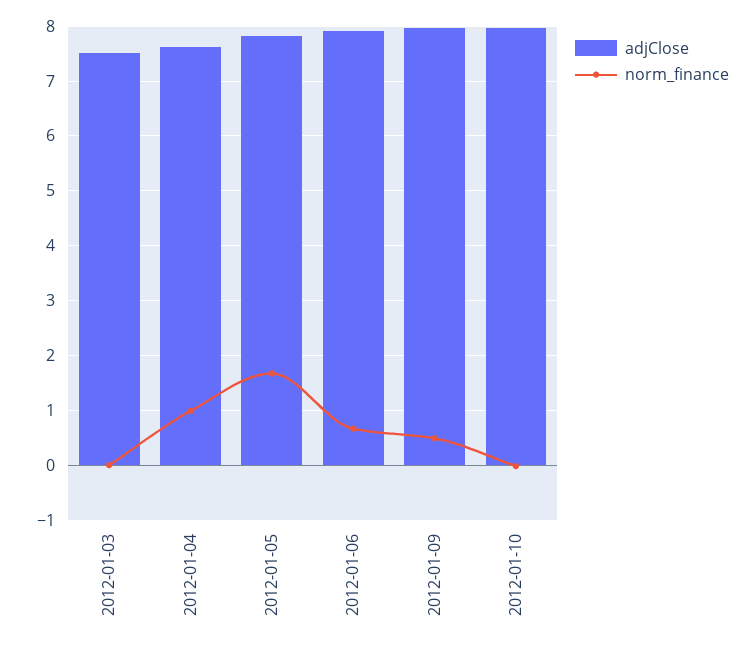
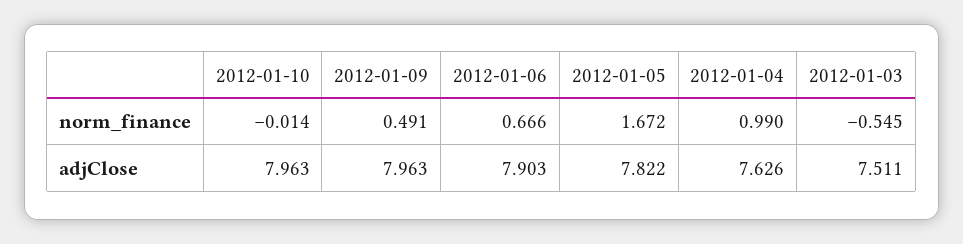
  {
    "adjClose": {
      "2012-01-03": 7.511,
      "2012-01-04": 7.626,
      "2012-01-05": 7.822,
      "2012-01-06": 7.903,
      "2012-01-09": 7.963,
      "2012-01-10": 7.963
    },
    "norm_finance": {
-     "2012-01-03": 0,
+     "2012-01-03": -0.545,
      "2012-01-04": 0.99,
      "2012-01-05": 1.672,
      "2012-01-06": 0.666,
      "2012-01-09": 0.491,
      "2012-01-10": -0.014
    }
  }

